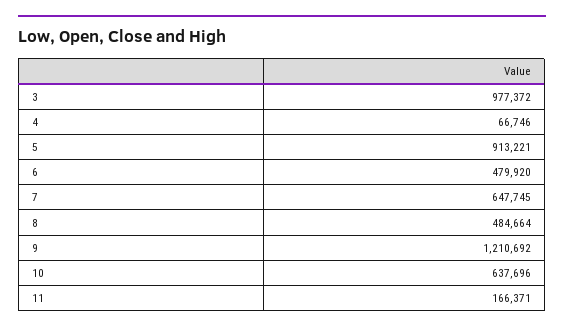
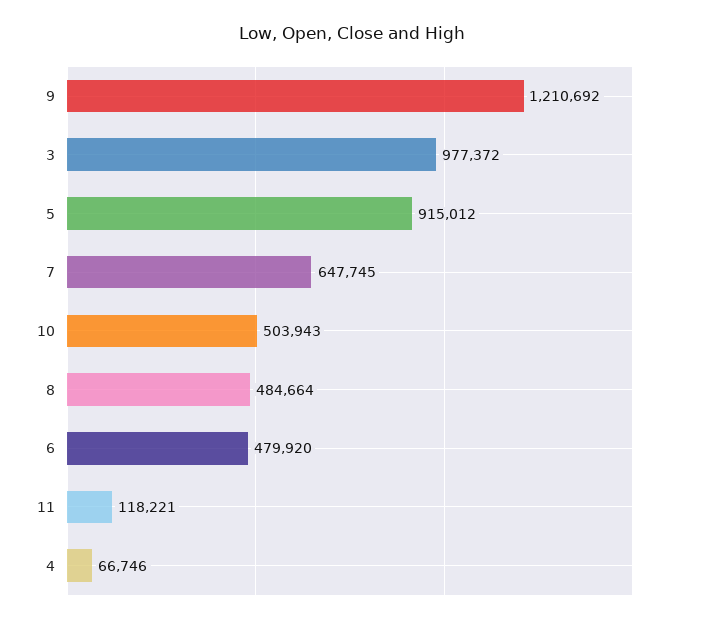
  {
    "3": 977372,
    "4": 66746,
-   "5": 913221,
+   "5": 915012,
    "6": 479920,
    "7": 647745,
    "8": 484664,
    "9": 1210692,
-   "10": 637696,
+   "10": 503943,
-   "11": 166371
+   "11": 118221
  }

